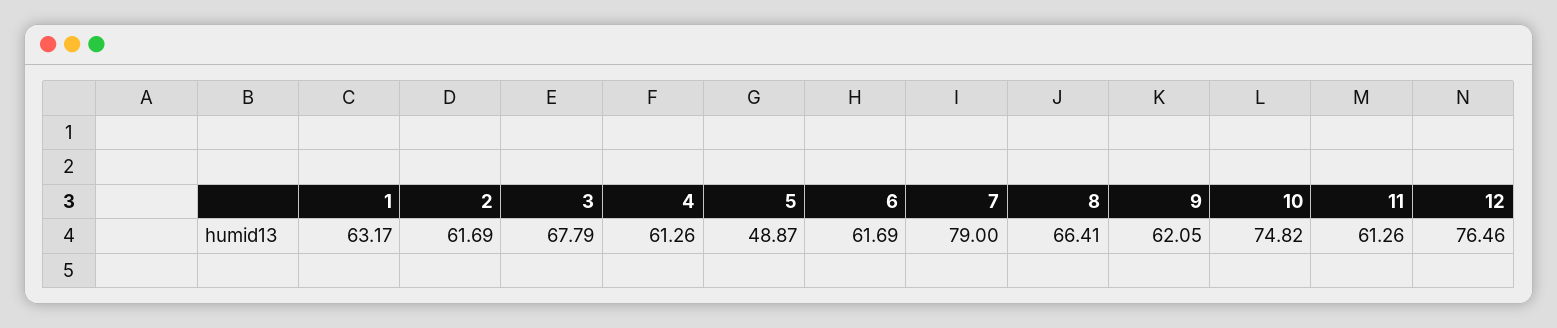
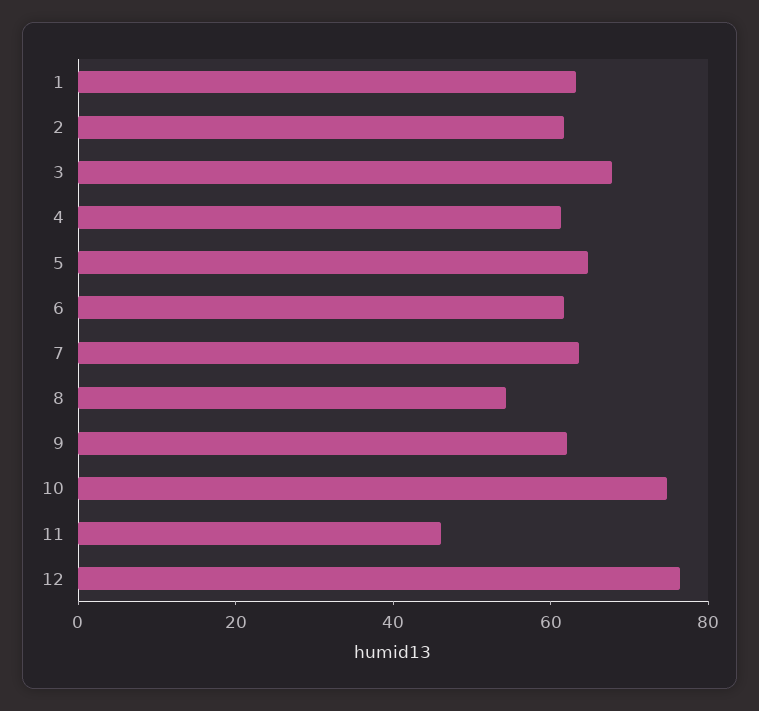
  {
    "1": 63.17,
    "2": 61.69,
    "3": 67.79,
    "4": 61.26,
-   "5": 48.87,
+   "5": 65,
    "6": 61.69,
-   "7": 79,
+   "7": 65,
-   "8": 66.41,
+   "8": 55,
    "9": 62.05,
    "10": 74.82,
-   "11": 61.26,
+   "11": 45,
    "12": 76.46
  }

